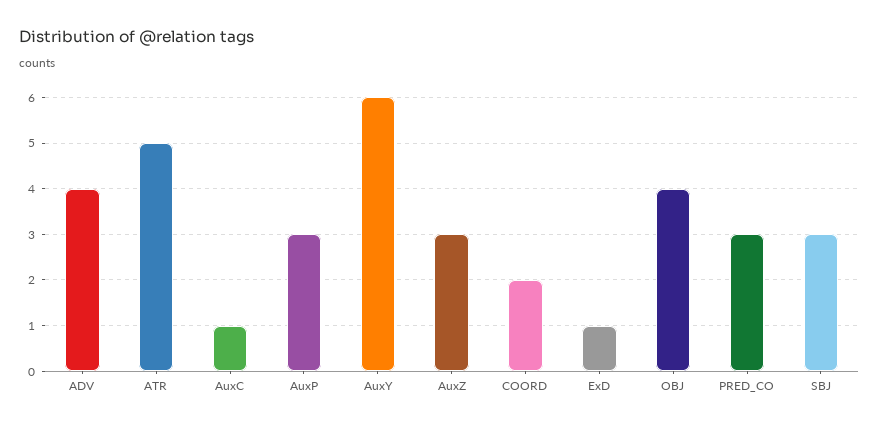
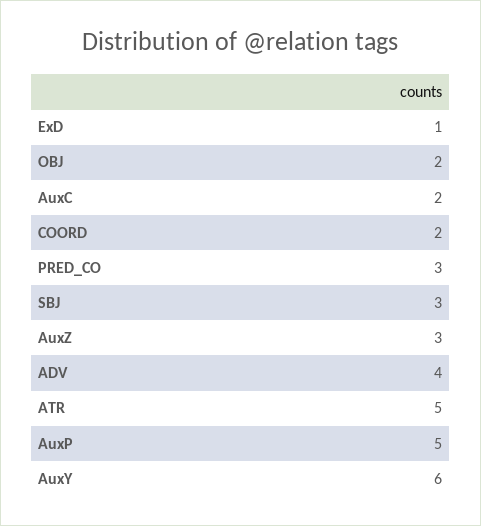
  {
    "ADV": 4,
    "ATR": 5,
-   "AuxC": 1,
+   "AuxC": 2,
-   "AuxP": 3,
+   "AuxP": 5,
    "AuxY": 6,
    "AuxZ": 3,
    "COORD": 2,
    "ExD": 1,
-   "OBJ": 4,
+   "OBJ": 2,
    "PRED_CO": 3,
    "SBJ": 3
  }

